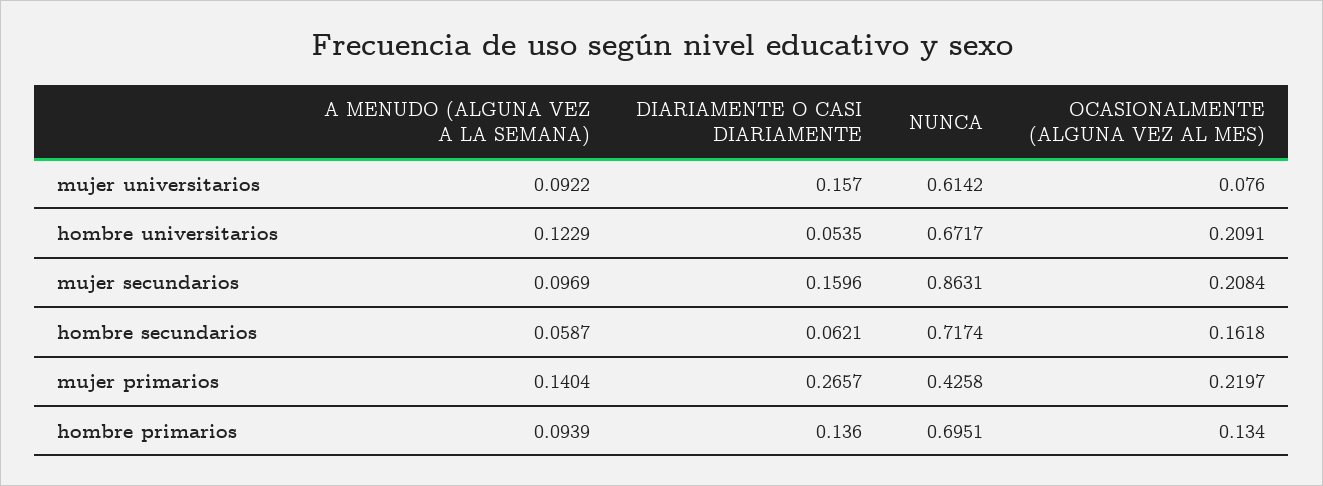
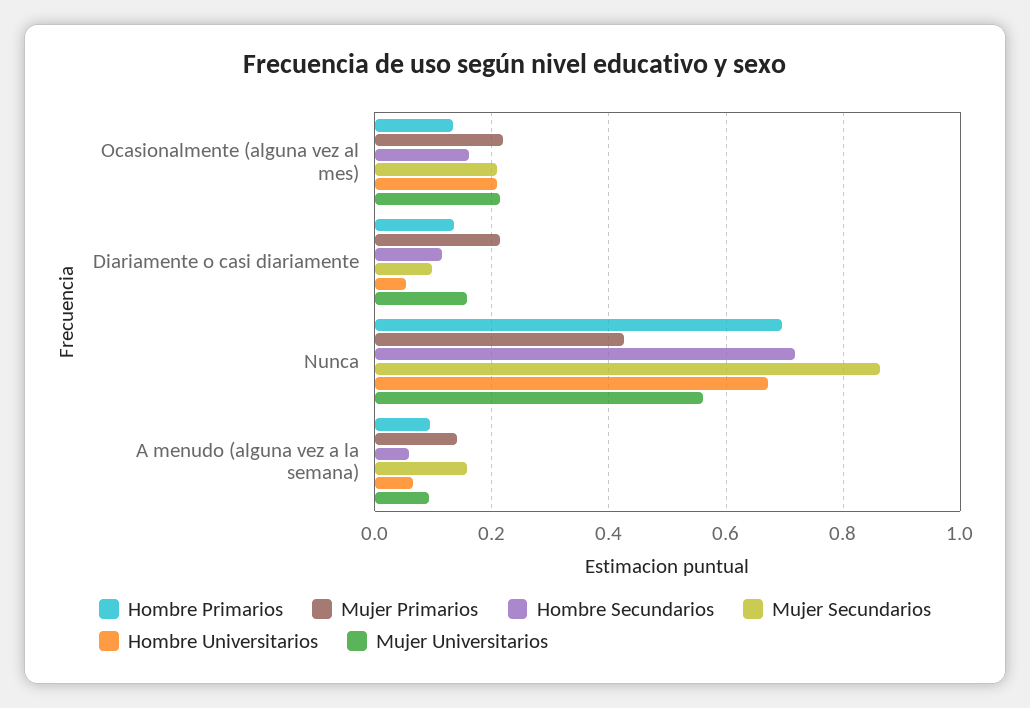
  {
    "mujer universitarios": {
      "A MENUDO (ALGUNA VEZ A LA SEMANA)": 0.0922,
      "DIARIAMENTE O CASI DIARIAMENTE": 0.157,
-     "NUNCA": 0.6142,
+     "NUNCA": 0.56,
-     "OCASIONALMENTE (ALGUNA VEZ AL MES)": 0.076
+     "OCASIONALMENTE (ALGUNA VEZ AL MES)": 0.22
    },
    "hombre universitarios": {
-     "A MENUDO (ALGUNA VEZ A LA SEMANA)": 0.1229,
+     "A MENUDO (ALGUNA VEZ A LA SEMANA)": 0.06,
      "DIARIAMENTE O CASI DIARIAMENTE": 0.0535,
      "NUNCA": 0.6717,
      "OCASIONALMENTE (ALGUNA VEZ AL MES)": 0.2091
    },
    "mujer secundarios": {
-     "A MENUDO (ALGUNA VEZ A LA SEMANA)": 0.0969,
+     "A MENUDO (ALGUNA VEZ A LA SEMANA)": 0.16,
-     "DIARIAMENTE O CASI DIARIAMENTE": 0.1596,
+     "DIARIAMENTE O CASI DIARIAMENTE": 0.1,
      "NUNCA": 0.8631,
      "OCASIONALMENTE (ALGUNA VEZ AL MES)": 0.2084
    },
    "hombre secundarios": {
      "A MENUDO (ALGUNA VEZ A LA SEMANA)": 0.0587,
-     "DIARIAMENTE O CASI DIARIAMENTE": 0.0621,
+     "DIARIAMENTE O CASI DIARIAMENTE": 0.12,
      "NUNCA": 0.7174,
      "OCASIONALMENTE (ALGUNA VEZ AL MES)": 0.1618
    },
    "mujer primarios": {
      "A MENUDO (ALGUNA VEZ A LA SEMANA)": 0.1404,
-     "DIARIAMENTE O CASI DIARIAMENTE": 0.2657,
+     "DIARIAMENTE O CASI DIARIAMENTE": 0.22,
      "NUNCA": 0.4258,
      "OCASIONALMENTE (ALGUNA VEZ AL MES)": 0.2197
    },
    "hombre primarios": {
      "A MENUDO (ALGUNA VEZ A LA SEMANA)": 0.0939,
      "DIARIAMENTE O CASI DIARIAMENTE": 0.136,
      "NUNCA": 0.6951,
      "OCASIONALMENTE (ALGUNA VEZ AL MES)": 0.134
    }
  }

